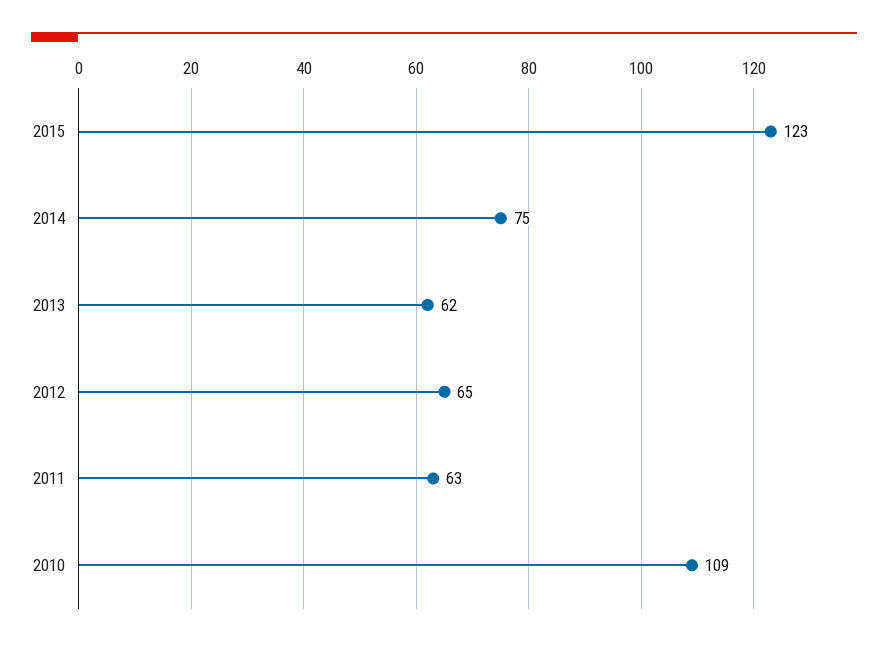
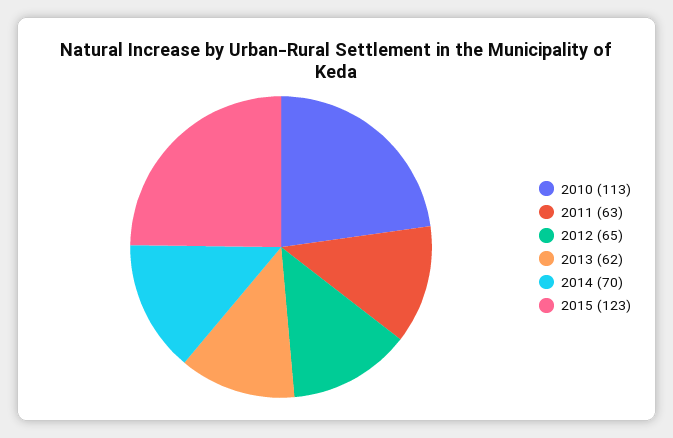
  {
    "2015": 123,
-   "2014": 75,
+   "2014": 70,
    "2013": 62,
    "2012": 65,
    "2011": 63,
-   "2010": 109
+   "2010": 113
  }

